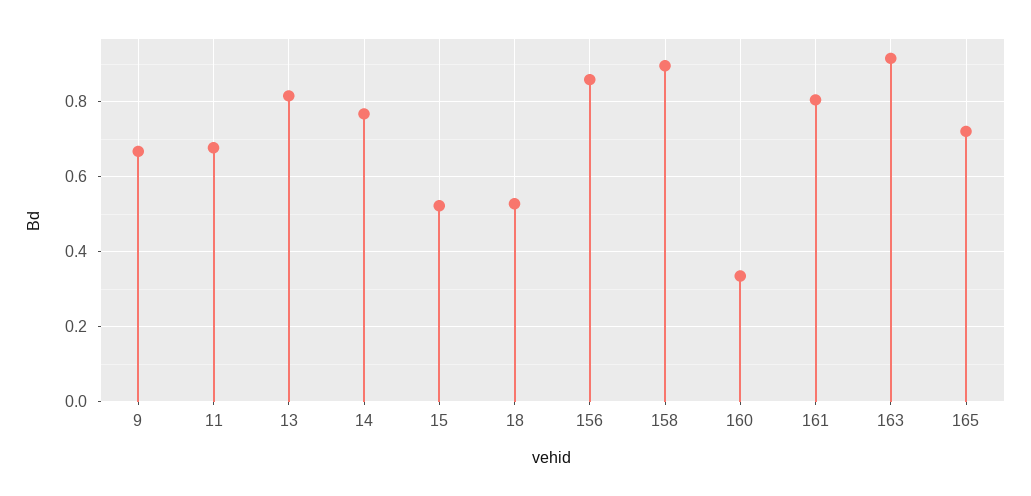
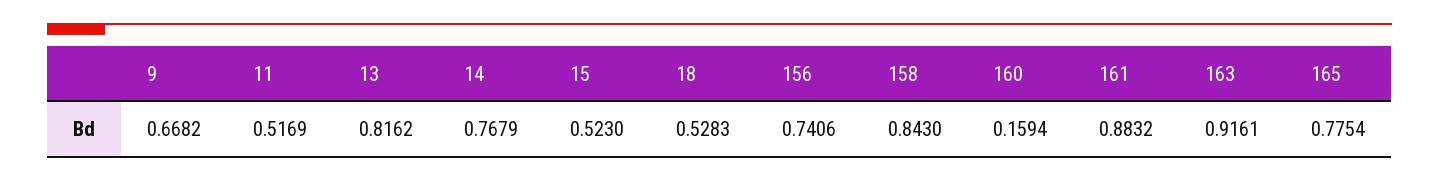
  {
    "9": 0.6682,
-   "11": 0.68,
+   "11": 0.5169,
    "13": 0.8162,
    "14": 0.7679,
    "15": 0.523,
    "18": 0.5283,
-   "156": 0.86,
+   "156": 0.7406,
-   "158": 0.9,
+   "158": 0.843,
-   "160": 0.34,
+   "160": 0.1594,
-   "161": 0.8,
+   "161": 0.8832,
    "163": 0.9161,
-   "165": 0.72
+   "165": 0.7754
  }

